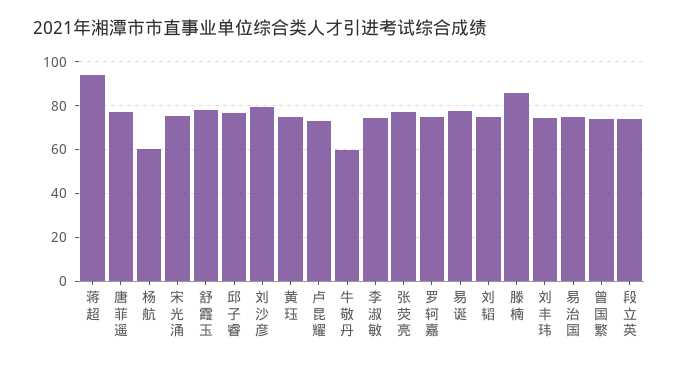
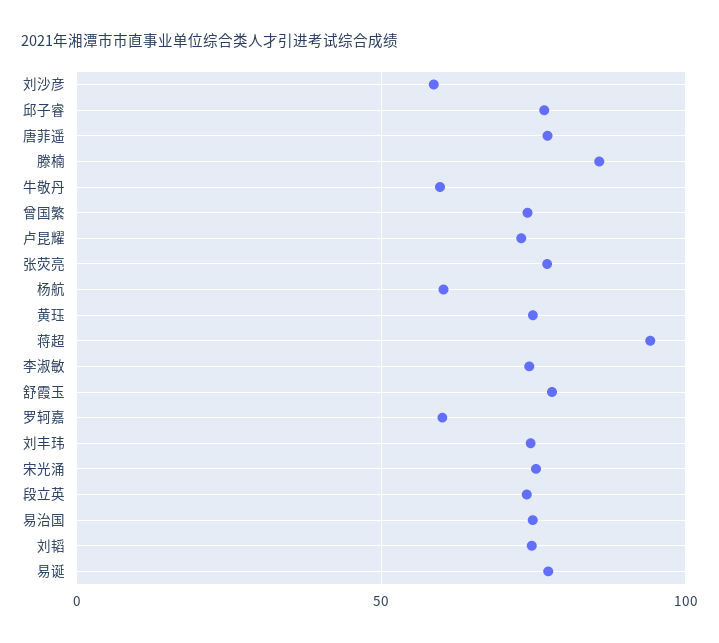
  {
    "蒋超": 95,
    "唐菲遥": 75,
    "杨航": 60,
    "宋光涌": 75,
    "舒霞玉": 80,
    "邱子睿": 75,
-   "刘沙彦": 80,
+   "刘沙彦": 60,
    "黄珏": 75,
    "卢昆耀": 75,
    "牛敬丹": 60,
    "李淑敏": 75,
    "张荧亮": 75,
-   "罗轲嘉": 75,
+   "罗轲嘉": 60,
    "易诞": 75,
    "刘韬": 75,
    "滕楠": 85,
    "刘丰玮": 75,
    "易治国": 75,
    "曾国繁": 75,
    "段立英": 75
  }

